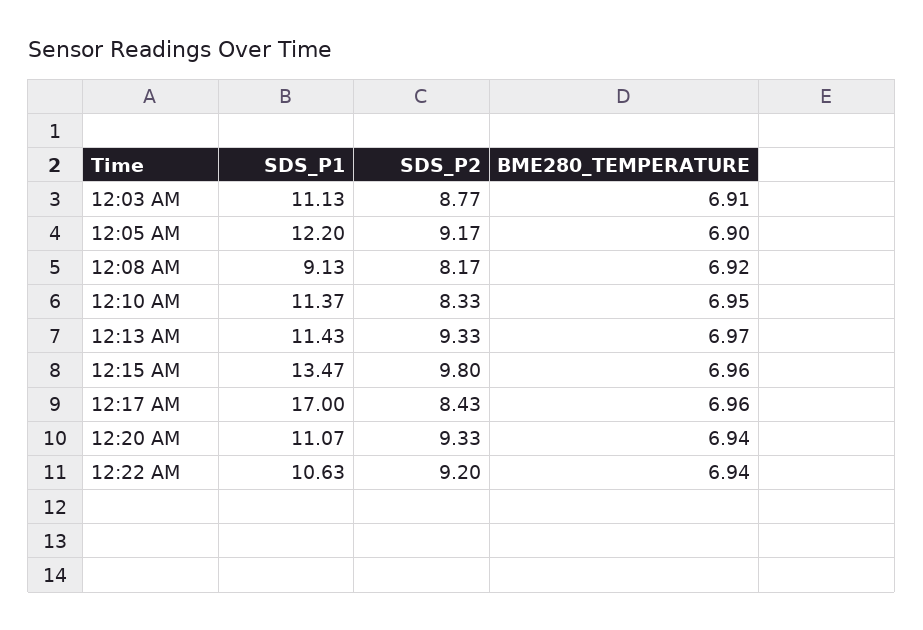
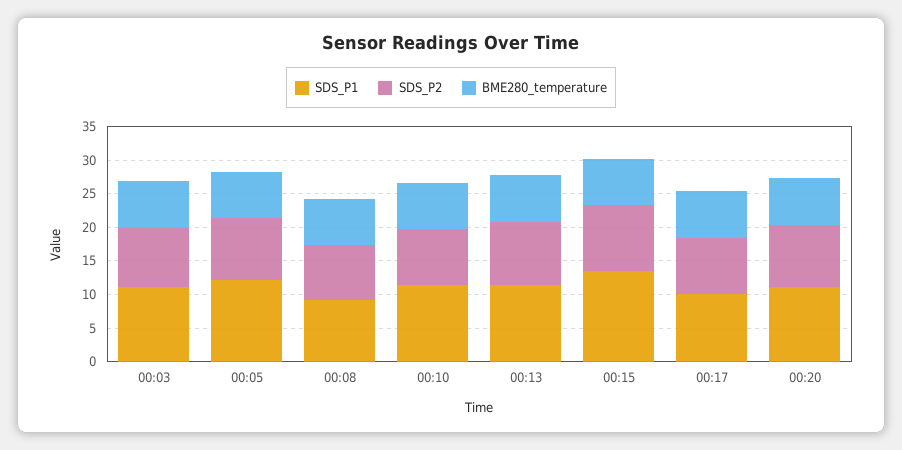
  {
    "SDS_P1": {
      "12:03 AM": 11.13,
      "12:05 AM": 12.2,
      "12:08 AM": 9.13,
      "12:10 AM": 11.37,
      "12:13 AM": 11.43,
      "12:15 AM": 13.47,
-     "12:17 AM": 17,
+     "12:17 AM": 10,
-     "12:20 AM": 11.07,
+     "12:20 AM": 11.07
-     "12:22 AM": 10.63
    },
    "SDS_P2": {
      "12:03 AM": 8.77,
      "12:05 AM": 9.17,
      "12:08 AM": 8.17,
      "12:10 AM": 8.33,
      "12:13 AM": 9.33,
      "12:15 AM": 9.8,
      "12:17 AM": 8.43,
-     "12:20 AM": 9.33,
+     "12:20 AM": 9.33
-     "12:22 AM": 9.2
    },
    "BME280_TEMPERATURE": {
      "12:03 AM": 6.91,
      "12:05 AM": 6.9,
      "12:08 AM": 6.92,
      "12:10 AM": 6.95,
      "12:13 AM": 6.97,
      "12:15 AM": 6.96,
      "12:17 AM": 6.96,
-     "12:20 AM": 6.94,
+     "12:20 AM": 6.94
-     "12:22 AM": 6.94
    }
  }

